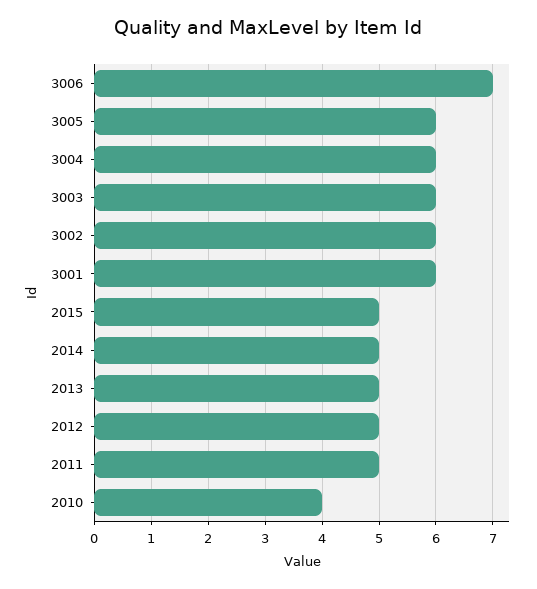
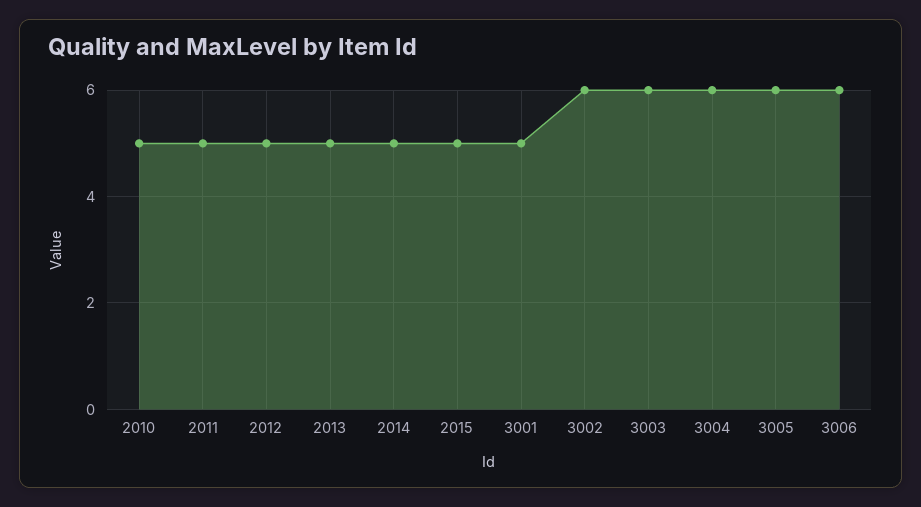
  {
-   "3006": 7,
+   "3006": 6,
    "3005": 6,
    "3004": 6,
    "3003": 6,
    "3002": 6,
-   "3001": 6,
+   "3001": 5,
    "2015": 5,
    "2014": 5,
    "2013": 5,
    "2012": 5,
    "2011": 5,
-   "2010": 4
+   "2010": 5
  }

